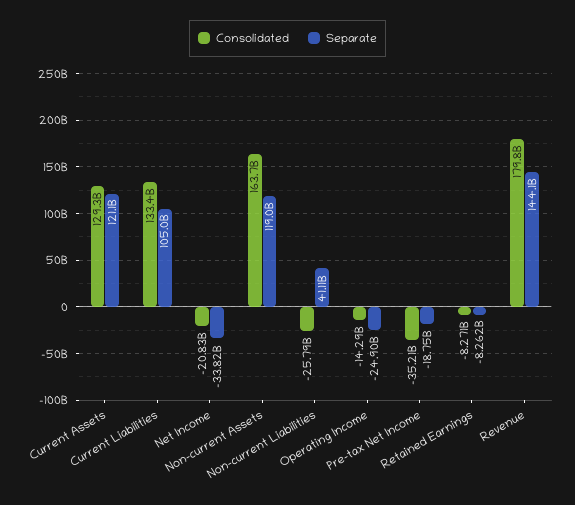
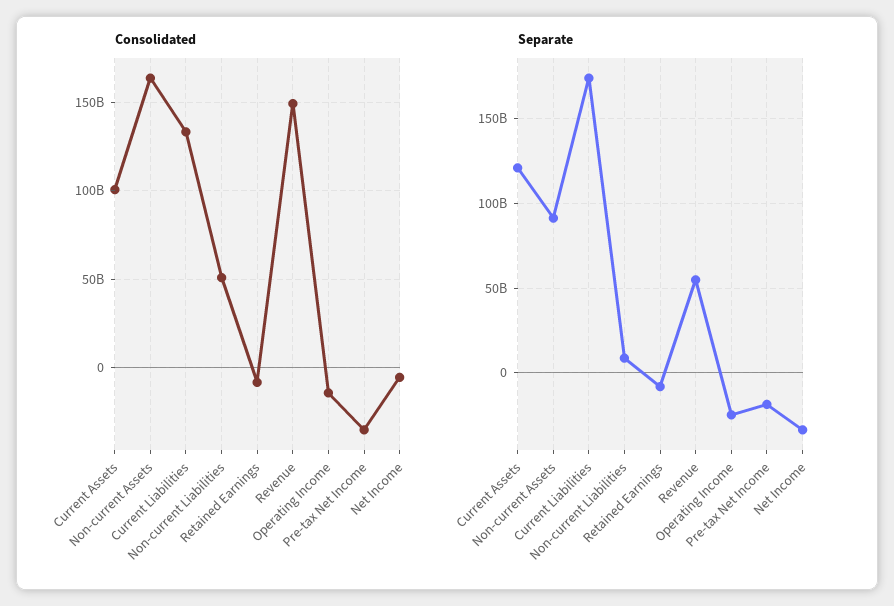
  {
    "Consolidated": {
-     "Current Assets": 129300000000,
+     "Current Assets": 100000000000,
      "Current Liabilities": 133400000000,
-     "Net Income": -20830000000,
+     "Net Income": -5000000000,
      "Non-current Assets": 163700000000,
-     "Non-current Liabilities": -25790000000,
+     "Non-current Liabilities": 50000000000,
      "Operating Income": -14290000000,
      "Pre-tax Net Income": -35210000000,
      "Retained Earnings": -8271000000,
-     "Revenue": 179800000000
+     "Revenue": 150000000000
    },
    "Separate": {
      "Current Assets": 121100000000,
-     "Current Liabilities": 105000000000,
+     "Current Liabilities": 175000000000,
      "Net Income": -33820000000,
-     "Non-current Assets": 119000000000,
+     "Non-current Assets": 90000000000,
-     "Non-current Liabilities": 41110000000,
+     "Non-current Liabilities": 10000000000,
      "Operating Income": -24900000000,
      "Pre-tax Net Income": -18750000000,
      "Retained Earnings": -8262000000,
-     "Revenue": 144100000000
+     "Revenue": 55000000000
    }
  }

